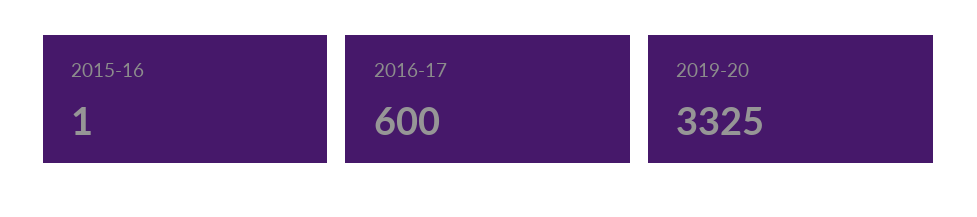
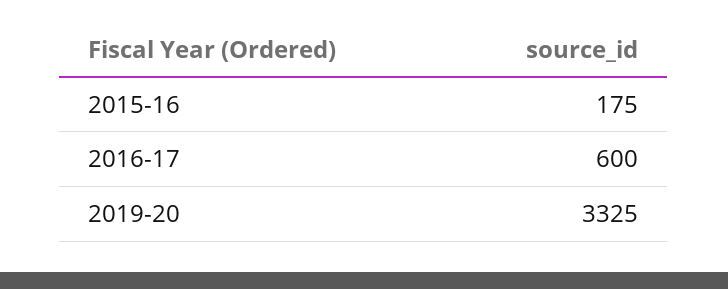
  {
-   "2015-16": 1,
+   "2015-16": 175,
    "2016-17": 600,
    "2019-20": 3325
  }

